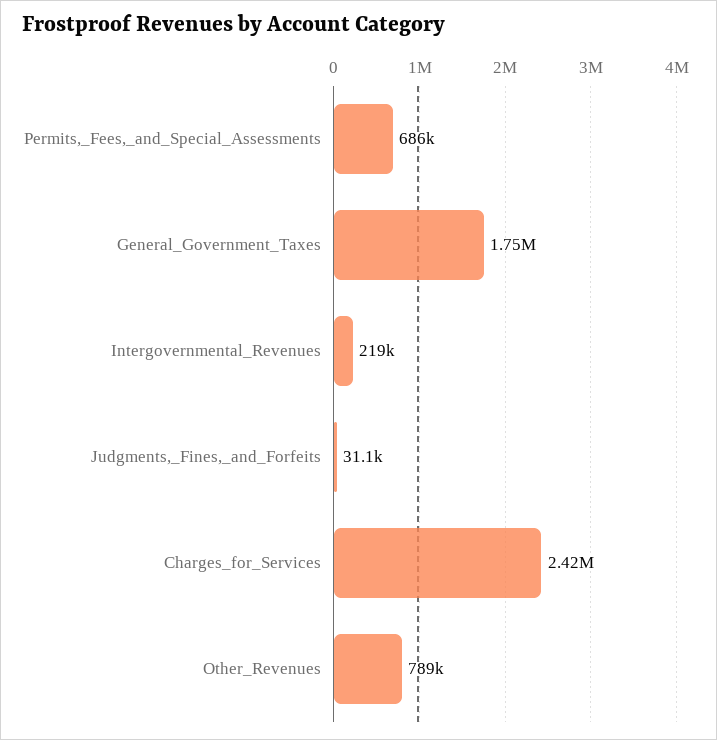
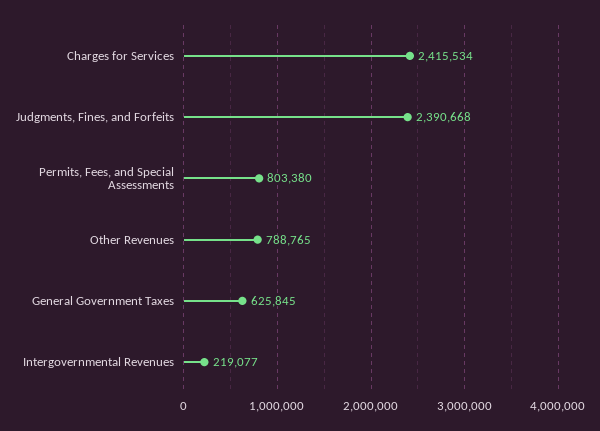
  {
-   "Permits,_Fees,_and_Special_Assessments": 686000,
+   "Permits,_Fees,_and_Special_Assessments": 803380,
-   "General_Government_Taxes": 1750000,
+   "General_Government_Taxes": 625845,
    "Intergovernmental_Revenues": 219077,
-   "Judgments,_Fines,_and_Forfeits": 31100,
+   "Judgments,_Fines,_and_Forfeits": 2390668,
    "Charges_for_Services": 2415534,
    "Other_Revenues": 788765
  }

